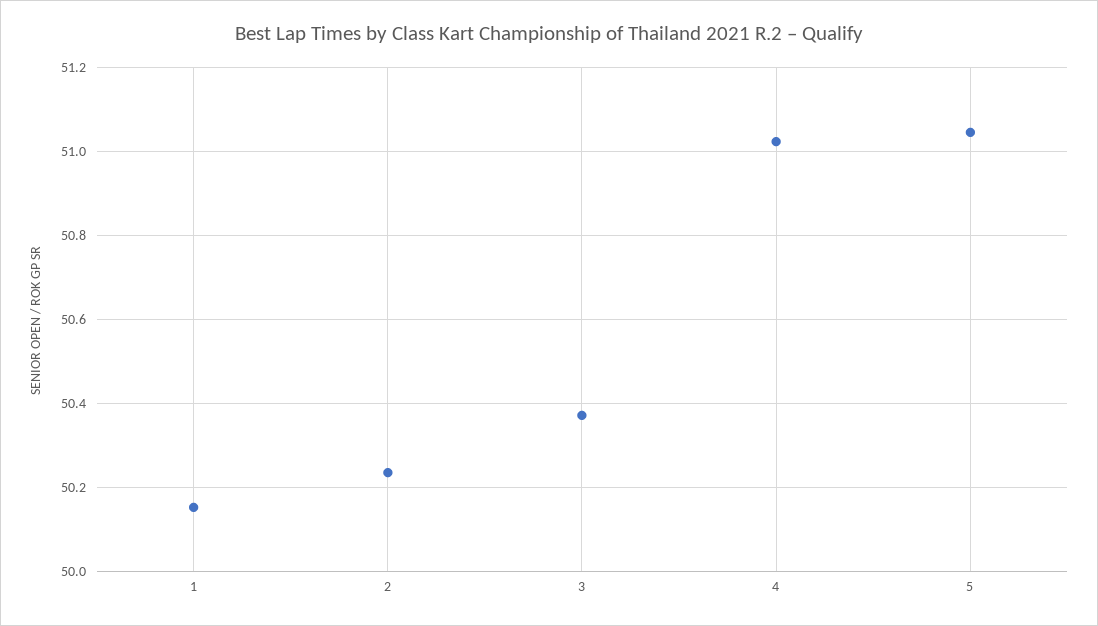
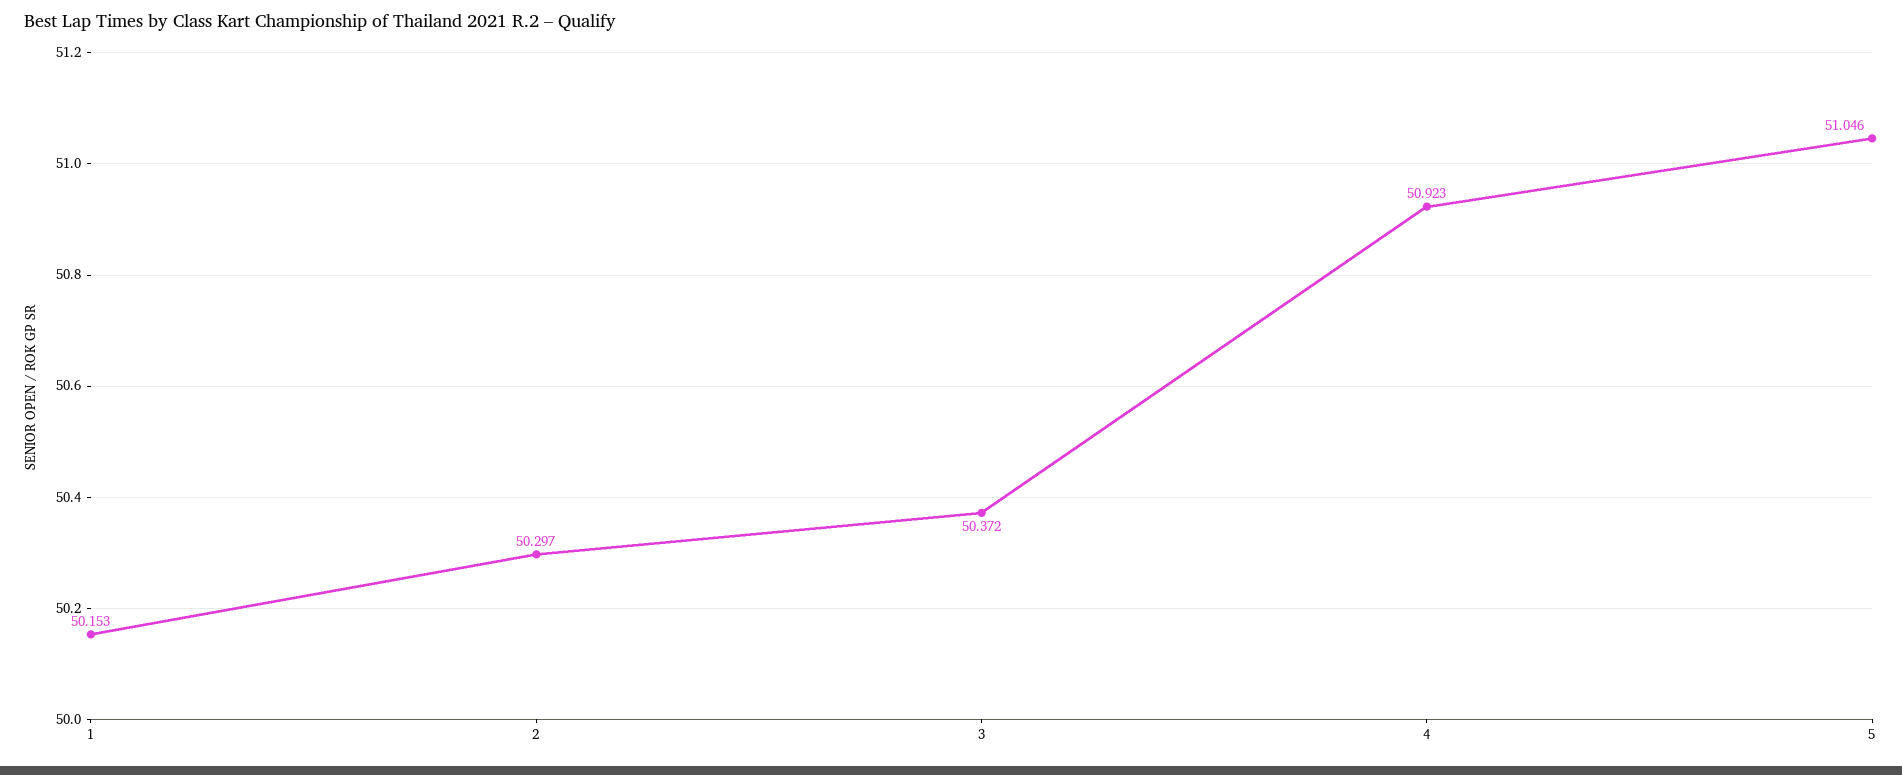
  {
    "1": 50.153,
-   "2": 50.24,
+   "2": 50.297,
    "3": 50.372,
-   "4": 51.02,
+   "4": 50.923,
    "5": 51.046
  }

